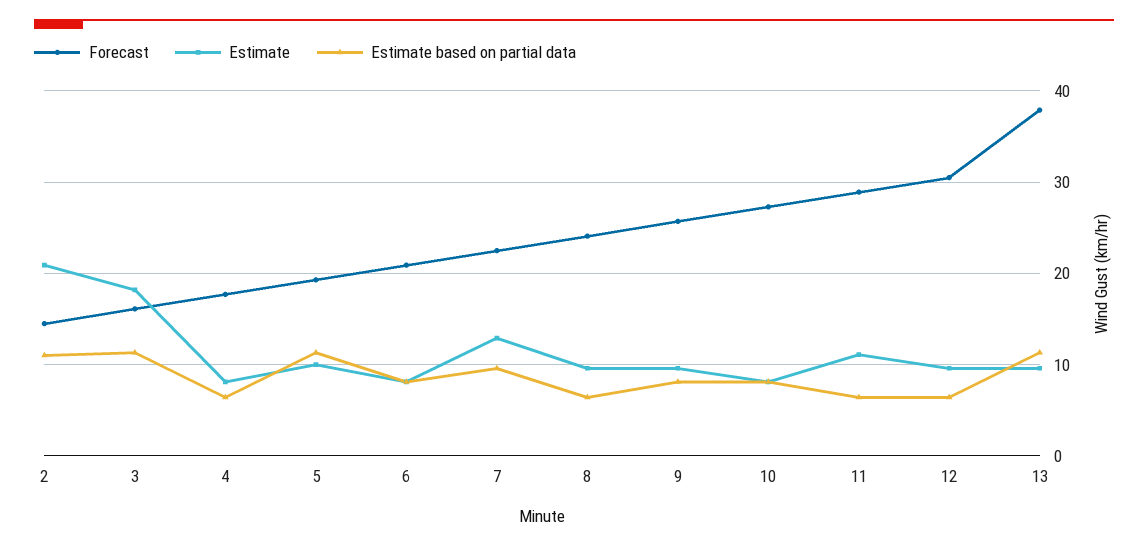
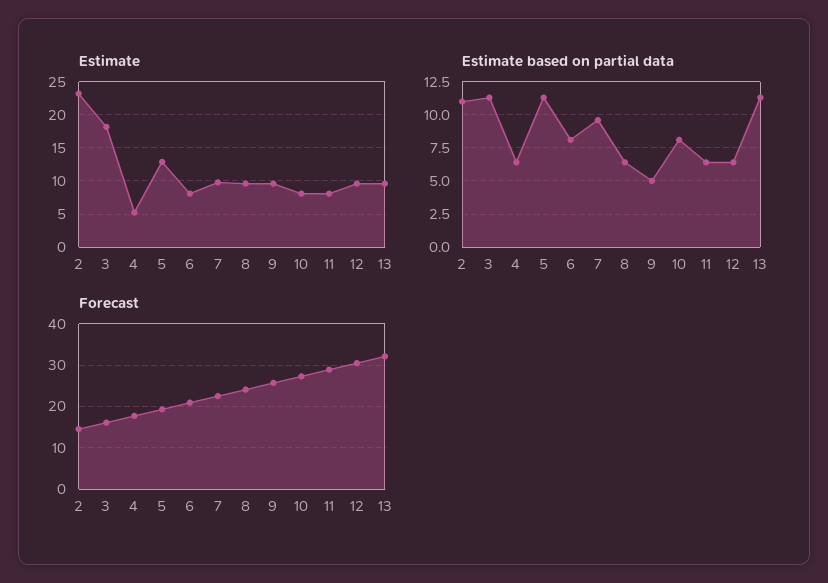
  {
    "Forecast": {
      "2": 15,
      "3": 16,
      "4": 18,
      "5": 19,
      "6": 21,
      "7": 23,
      "8": 24,
      "9": 26,
      "10": 27,
      "11": 29,
      "12": 31,
-     "13": 38
+     "13": 32
    },
    "Estimate": {
-     "2": 21,
+     "2": 23,
      "3": 18,
-     "4": 8,
+     "4": 5,
-     "5": 10,
+     "5": 13,
      "6": 8,
-     "7": 13,
+     "7": 10,
      "8": 10,
      "9": 10,
      "10": 8,
-     "11": 11,
+     "11": 8,
      "12": 10,
      "13": 10
    },
    "Estimate based on partial data": {
      "2": 11,
      "3": 11.5,
      "4": 6.5,
      "5": 11.5,
      "6": 8,
      "7": 9.5,
      "8": 6.5,
-     "9": 8,
+     "9": 5,
      "10": 8,
      "11": 6.5,
      "12": 6.5,
      "13": 11.5
    }
  }

